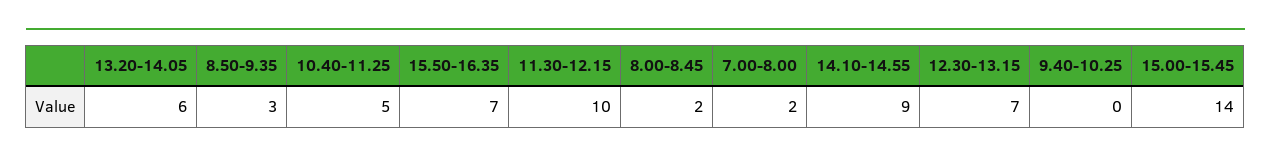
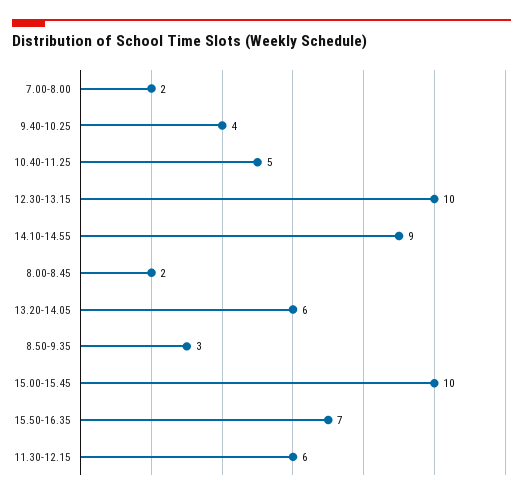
  {
    "13.20-14.05": 6,
    "8.50-9.35": 3,
    "10.40-11.25": 5,
    "15.50-16.35": 7,
-   "11.30-12.15": 10,
+   "11.30-12.15": 6,
    "8.00-8.45": 2,
    "7.00-8.00": 2,
    "14.10-14.55": 9,
-   "12.30-13.15": 7,
+   "12.30-13.15": 10,
-   "9.40-10.25": 0,
+   "9.40-10.25": 4,
-   "15.00-15.45": 14
+   "15.00-15.45": 10
  }

